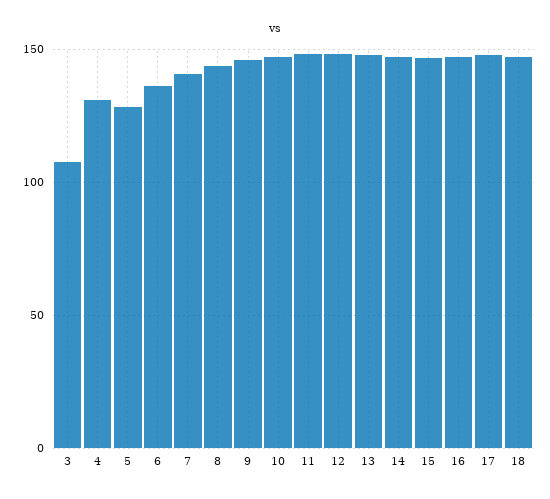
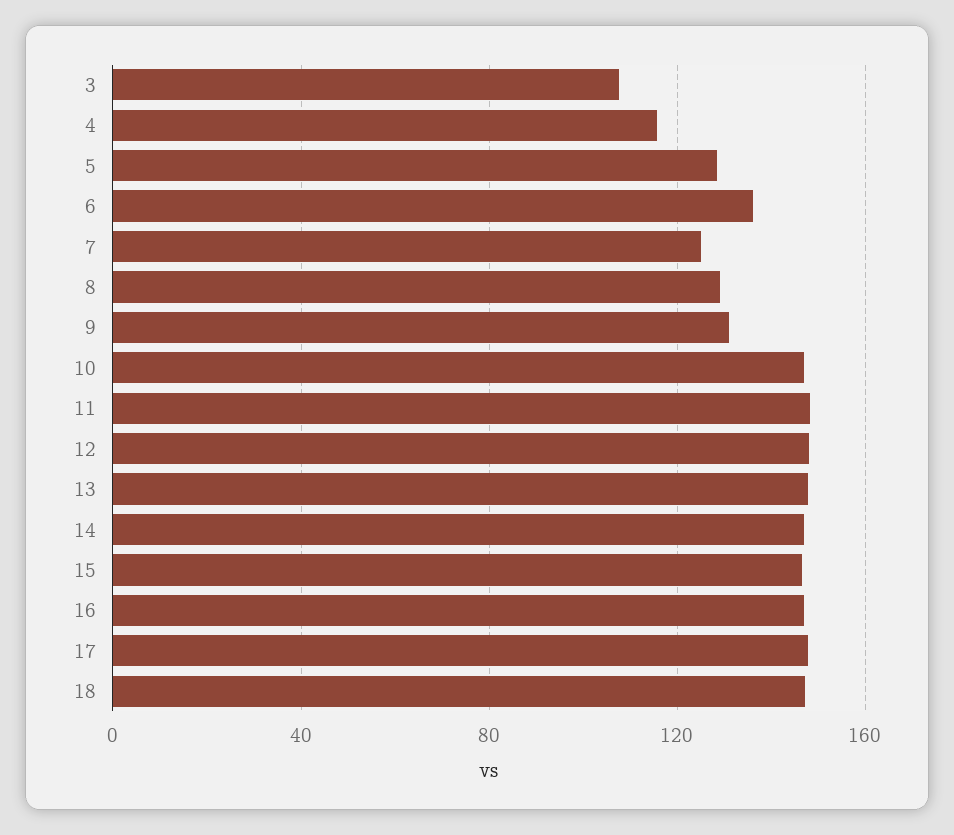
  {
    "3": 110,
-   "4": 130,
+   "4": 115,
    "5": 130,
    "6": 135,
-   "7": 140,
+   "7": 125,
-   "8": 145,
+   "8": 130,
-   "9": 145,
+   "9": 130,
    "10": 145,
    "11": 150,
    "12": 150,
    "13": 150,
    "14": 145,
    "15": 145,
    "16": 145,
    "17": 150,
    "18": 145
  }

